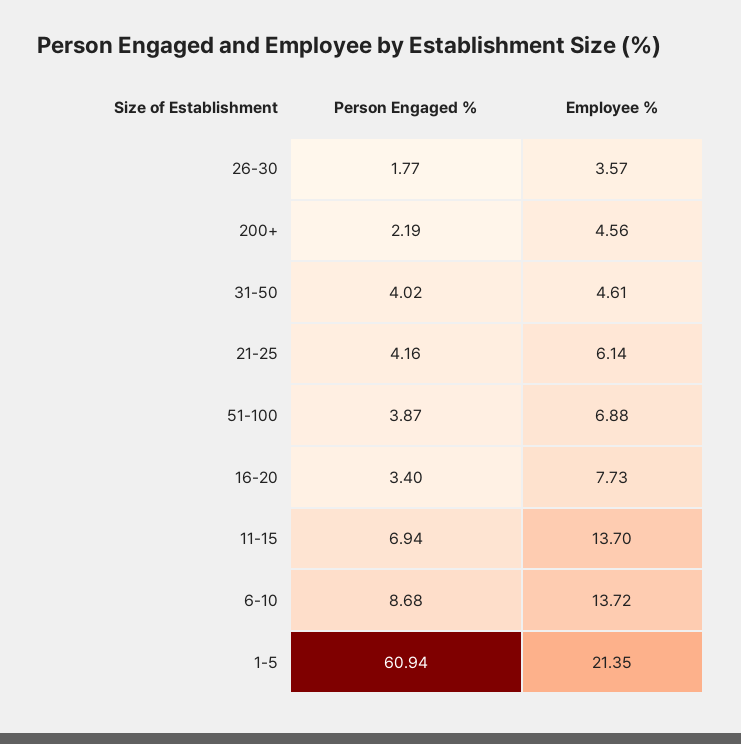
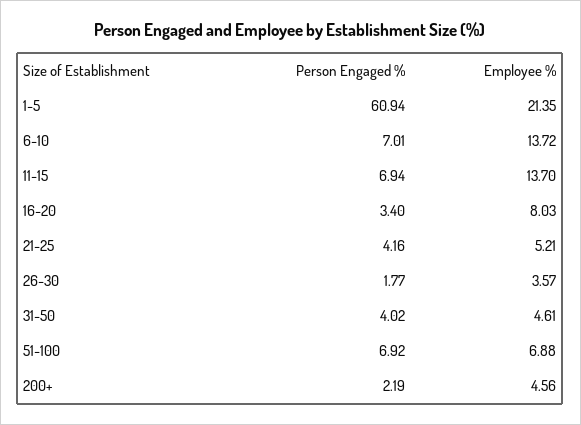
  {
    "Person Engaged %": {
      "26-30": 1.77,
      "200+": 2.19,
      "31-50": 4.02,
      "21-25": 4.16,
-     "51-100": 3.87,
+     "51-100": 6.92,
      "16-20": 3.4,
      "11-15": 6.94,
-     "6-10": 8.68,
+     "6-10": 7.01,
      "1-5": 60.94
    },
    "Employee %": {
      "26-30": 3.57,
      "200+": 4.56,
      "31-50": 4.61,
-     "21-25": 6.14,
+     "21-25": 5.21,
      "51-100": 6.88,
-     "16-20": 7.73,
+     "16-20": 8.03,
      "11-15": 13.7,
      "6-10": 13.72,
      "1-5": 21.35
    }
  }

